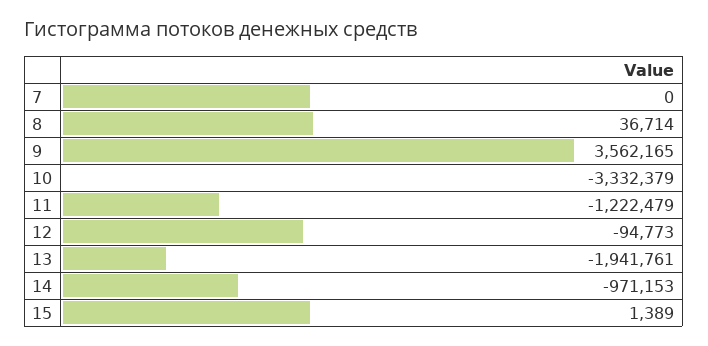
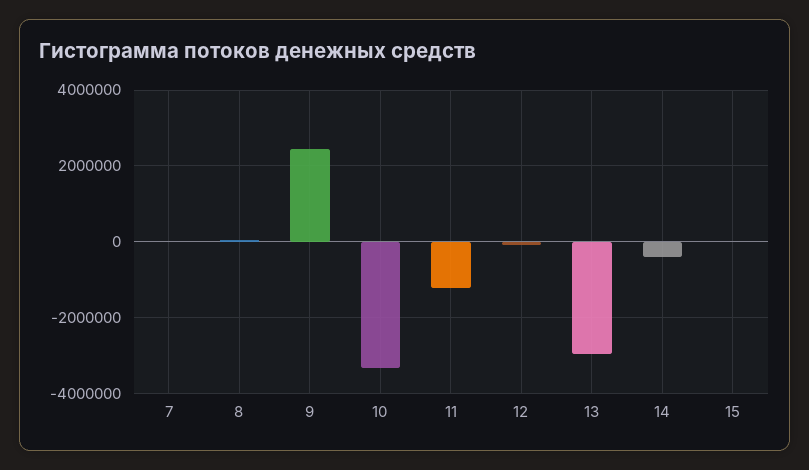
  {
    "7": 0,
    "8": 36714,
-   "9": 3562165,
+   "9": 2400000,
    "10": -3332379,
    "11": -1222479,
    "12": -94773,
-   "13": -1941761,
+   "13": -3000000,
-   "14": -971153,
+   "14": -400000,
    "15": 1389
  }

